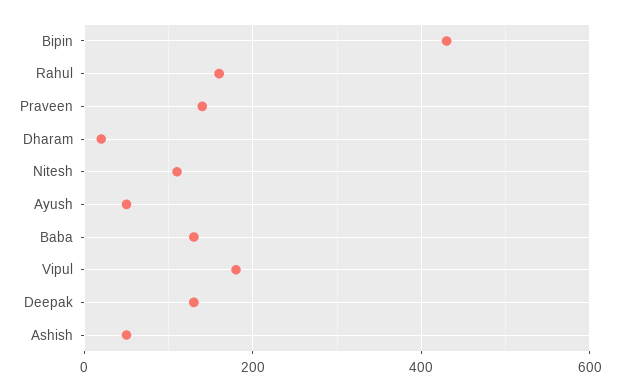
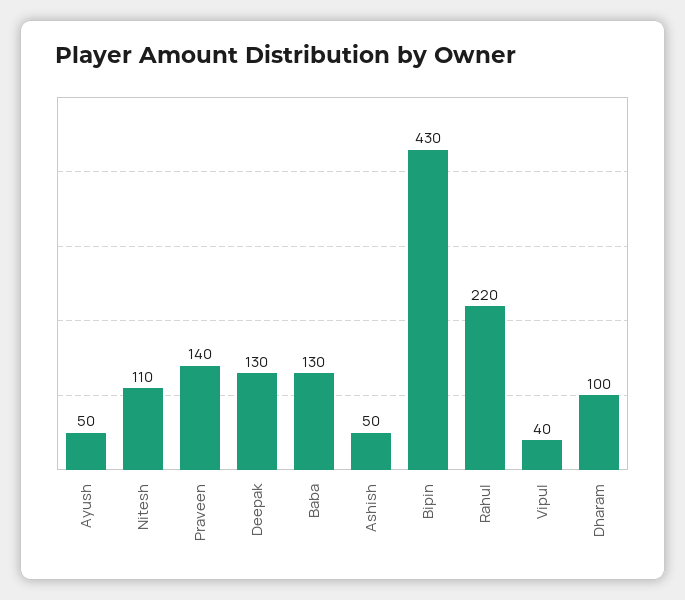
  {
    "Bipin": 430,
-   "Rahul": 160,
+   "Rahul": 220,
    "Praveen": 140,
-   "Dharam": 20,
+   "Dharam": 100,
    "Nitesh": 110,
    "Ayush": 50,
    "Baba": 130,
-   "Vipul": 180,
+   "Vipul": 40,
    "Deepak": 130,
    "Ashish": 50
  }

